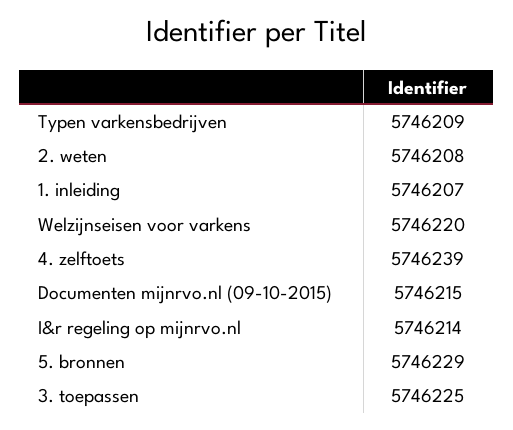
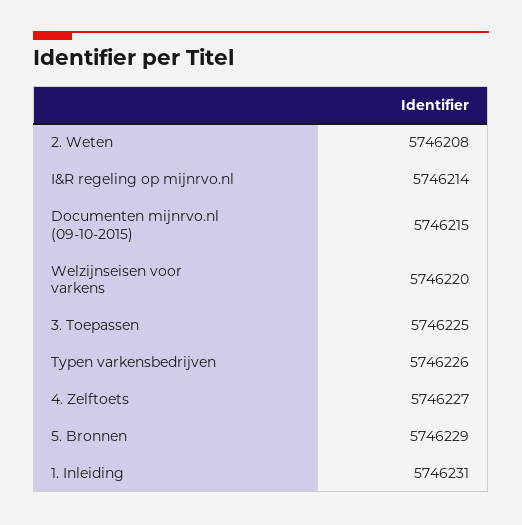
  {
-   "Typen varkensbedrijven": 5746209,
+   "Typen varkensbedrijven": 5746226,
    "2. weten": 5746208,
-   "1. inleiding": 5746207,
+   "1. inleiding": 5746231,
    "Welzijnseisen voor varkens": 5746220,
-   "4. zelftoets": 5746239,
+   "4. zelftoets": 5746227,
    "Documenten mijnrvo.nl (09-10-2015)": 5746215,
    "I&r regeling op mijnrvo.nl": 5746214,
    "5. bronnen": 5746229,
    "3. toepassen": 5746225
  }

